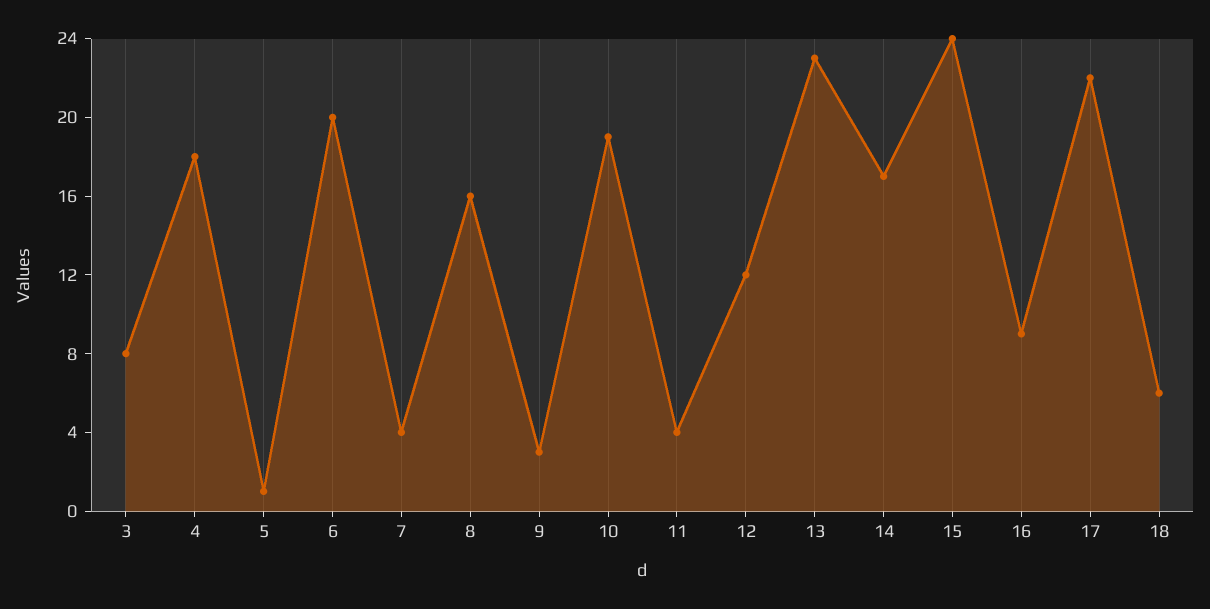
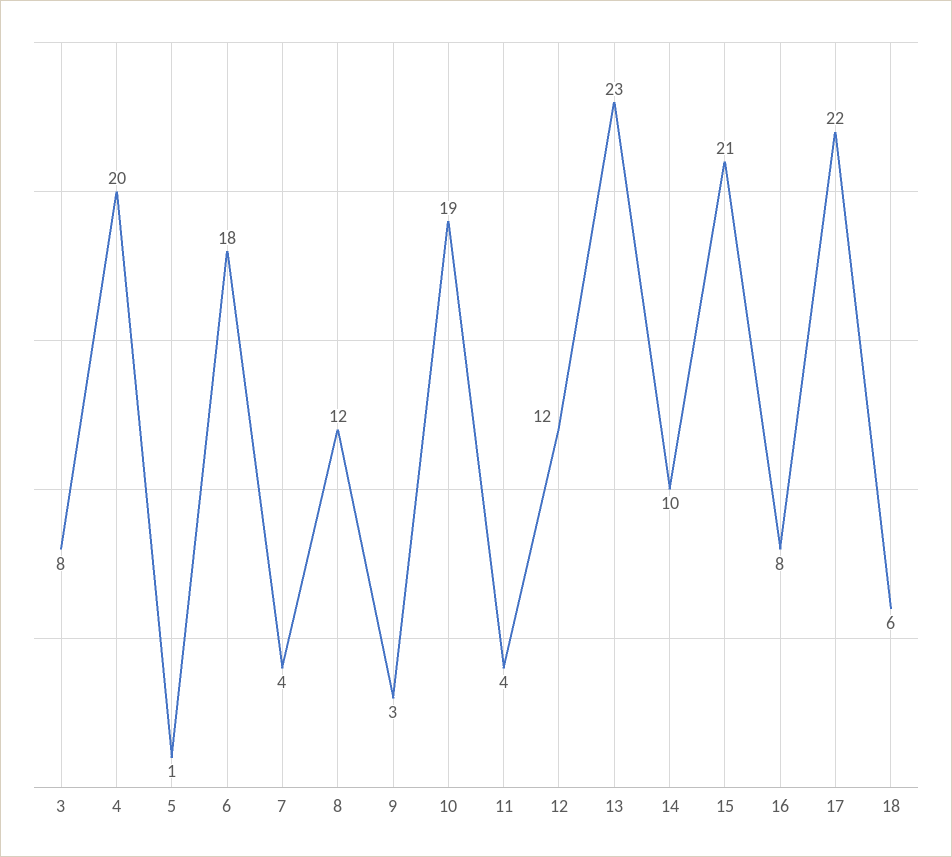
  {
    "3": 8,
-   "4": 18,
+   "4": 20,
    "5": 1,
-   "6": 20,
+   "6": 18,
    "7": 4,
-   "8": 16,
+   "8": 12,
    "9": 3,
    "10": 19,
    "11": 4,
    "12": 12,
    "13": 23,
-   "14": 17,
+   "14": 10,
-   "15": 24,
+   "15": 21,
-   "16": 9,
+   "16": 8,
    "17": 22,
    "18": 6
  }

